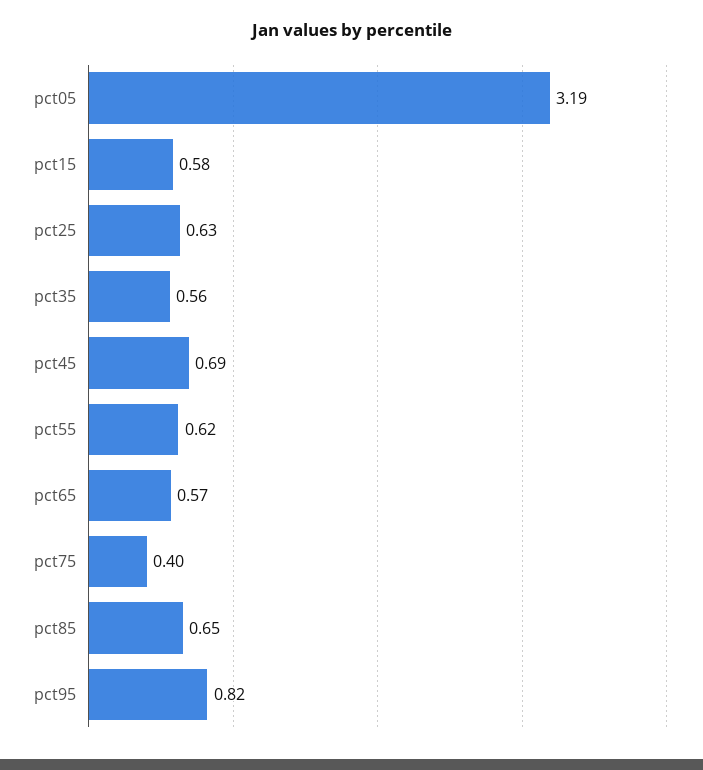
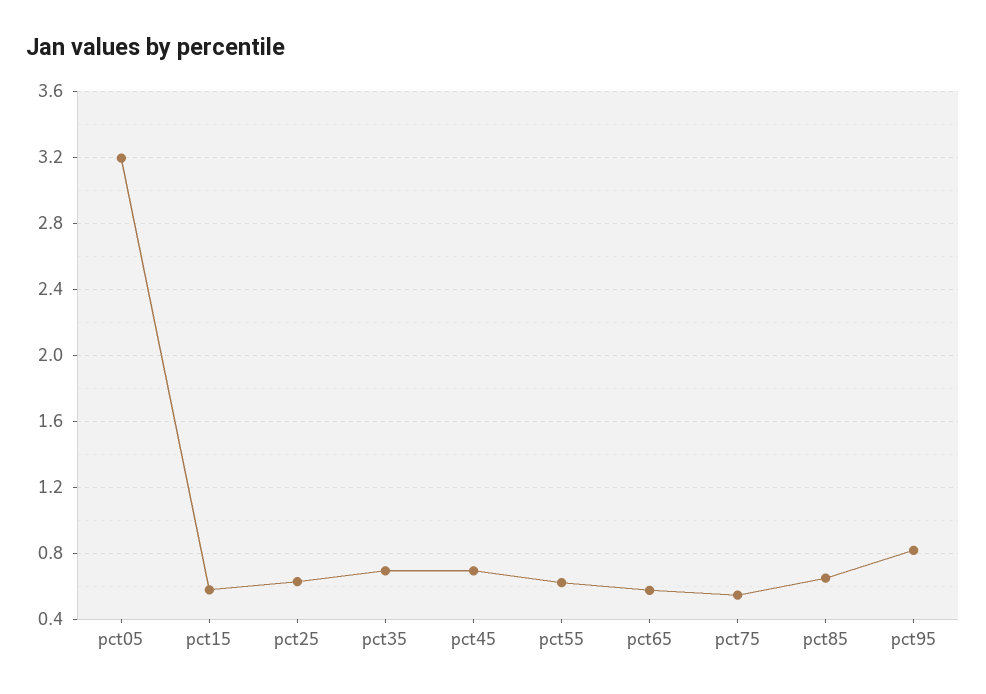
  {
    "pct05": 3.19,
    "pct15": 0.58,
    "pct25": 0.63,
-   "pct35": 0.56,
+   "pct35": 0.7,
    "pct45": 0.69,
    "pct55": 0.62,
    "pct65": 0.57,
-   "pct75": 0.4,
+   "pct75": 0.55,
    "pct85": 0.65,
    "pct95": 0.82
  }

